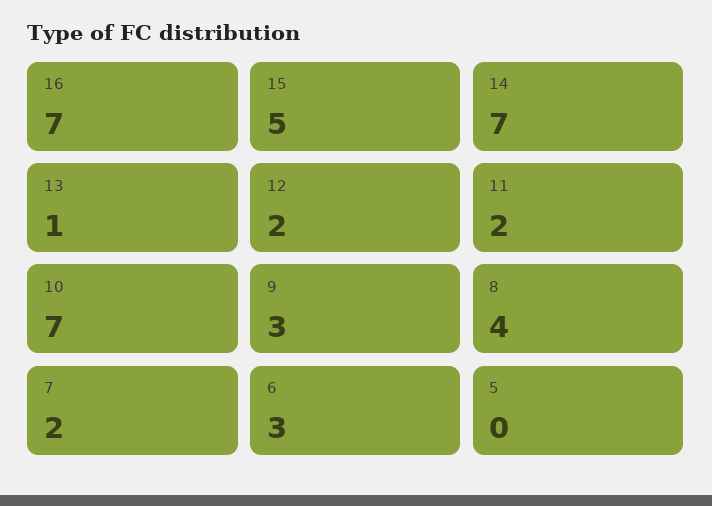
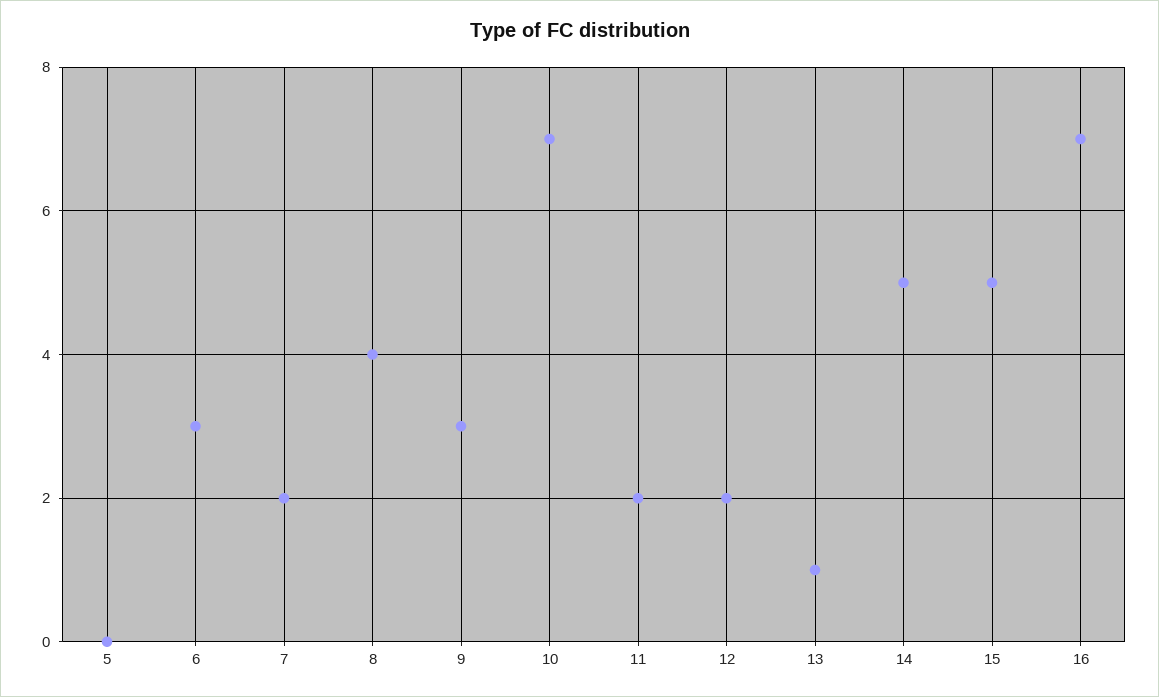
  {
    "16": 7,
    "15": 5,
-   "14": 7,
+   "14": 5,
    "13": 1,
    "12": 2,
    "11": 2,
    "10": 7,
    "9": 3,
    "8": 4,
    "7": 2,
    "6": 3,
    "5": 0
  }

